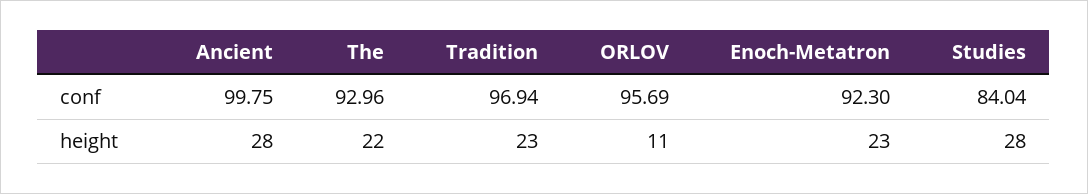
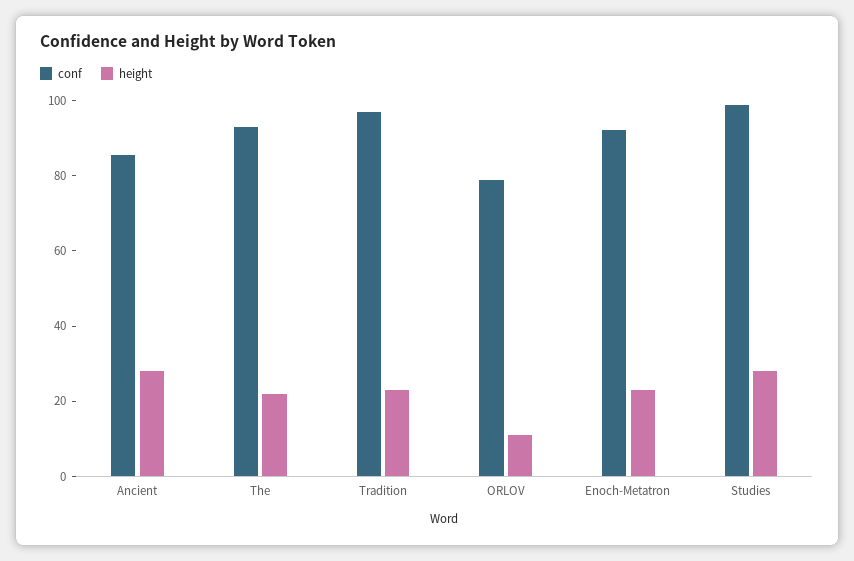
  {
    "conf": {
-     "Ancient": 99.75,
+     "Ancient": 85,
      "The": 92.96,
      "Tradition": 96.94,
-     "ORLOV": 95.69,
+     "ORLOV": 80,
      "Enoch-Metatron": 92.3,
-     "Studies": 84.04
+     "Studies": 100
    },
    "height": {
      "Ancient": 28,
      "The": 22,
      "Tradition": 23,
      "ORLOV": 11,
      "Enoch-Metatron": 23,
      "Studies": 28
    }
  }

